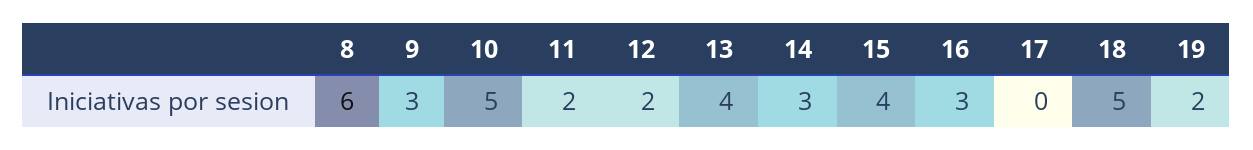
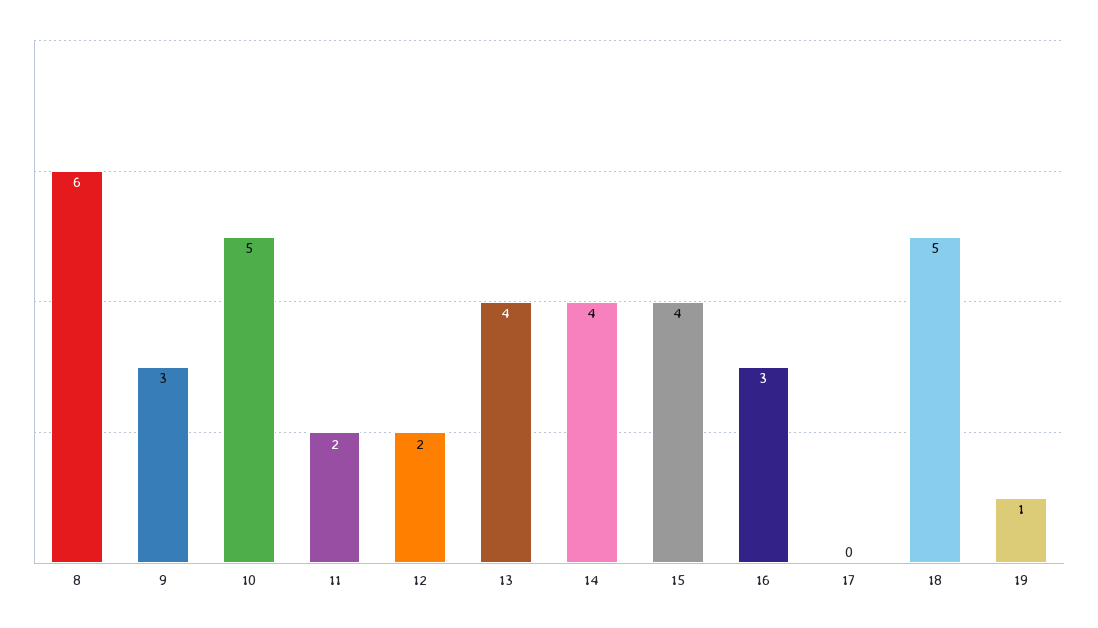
  {
    "8": 6,
    "9": 3,
    "10": 5,
    "11": 2,
    "12": 2,
    "13": 4,
-   "14": 3,
+   "14": 4,
    "15": 4,
    "16": 3,
    "17": 0,
    "18": 5,
-   "19": 2
+   "19": 1
  }

